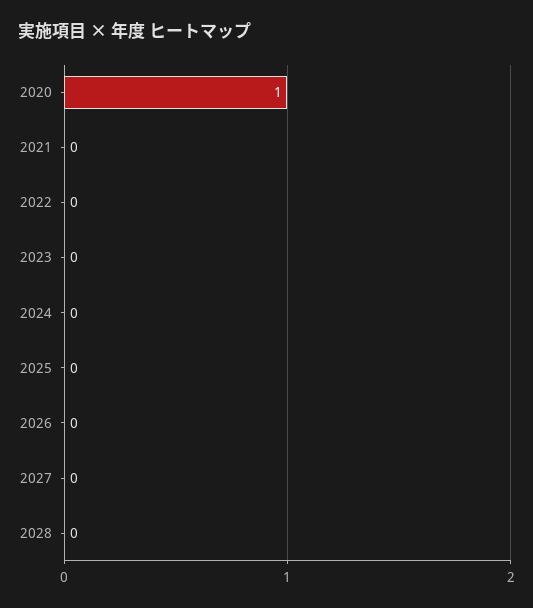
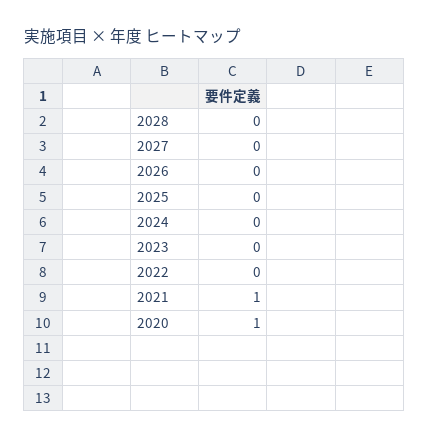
  {
    "2020": 1,
-   "2021": 0,
+   "2021": 1,
    "2022": 0,
    "2023": 0,
    "2024": 0,
    "2025": 0,
    "2026": 0,
    "2027": 0,
    "2028": 0
  }

